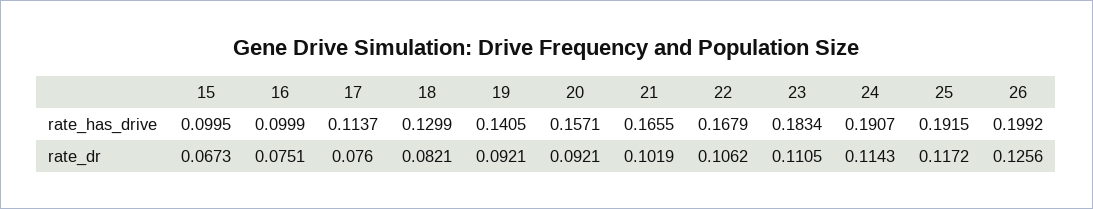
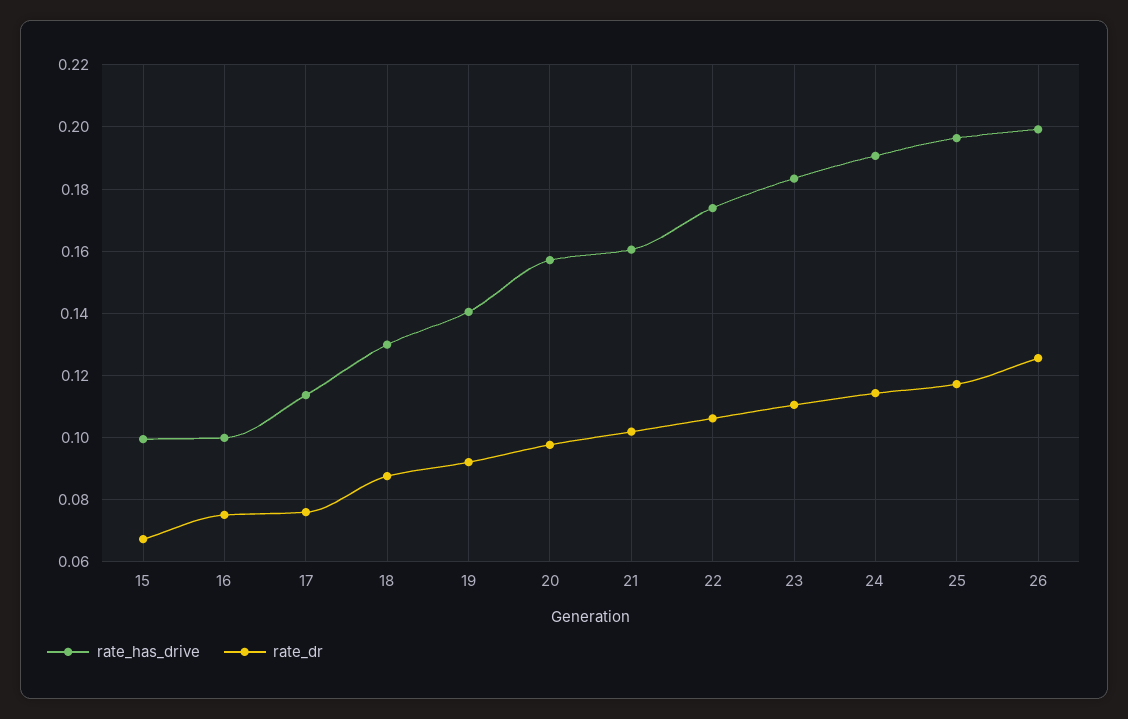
  {
    "rate_has_drive": {
      "15": 0.0995,
      "16": 0.0999,
      "17": 0.1137,
      "18": 0.1299,
      "19": 0.1405,
      "20": 0.1571,
-     "21": 0.1655,
+     "21": 0.16,
-     "22": 0.1679,
+     "22": 0.174,
      "23": 0.1834,
      "24": 0.1907,
-     "25": 0.1915,
+     "25": 0.196,
      "26": 0.1992
    },
    "rate_dr": {
      "15": 0.0673,
      "16": 0.0751,
      "17": 0.076,
-     "18": 0.0821,
+     "18": 0.088,
      "19": 0.0921,
-     "20": 0.0921,
+     "20": 0.098,
      "21": 0.1019,
      "22": 0.1062,
      "23": 0.1105,
      "24": 0.1143,
      "25": 0.1172,
      "26": 0.1256
    }
  }

